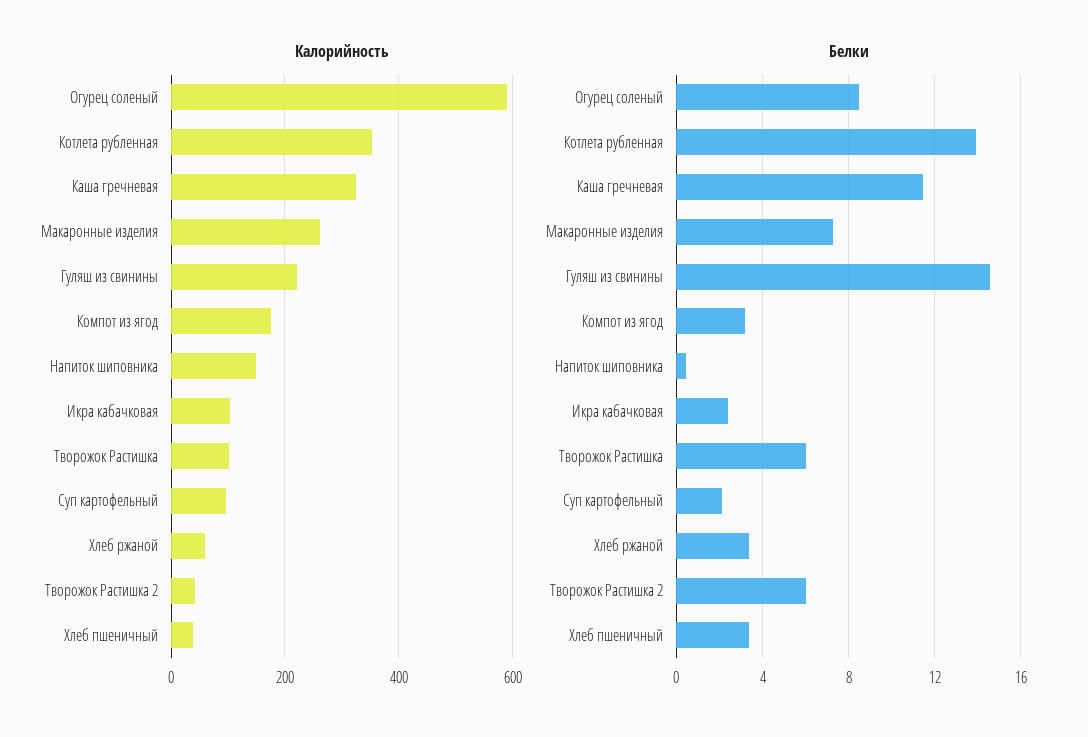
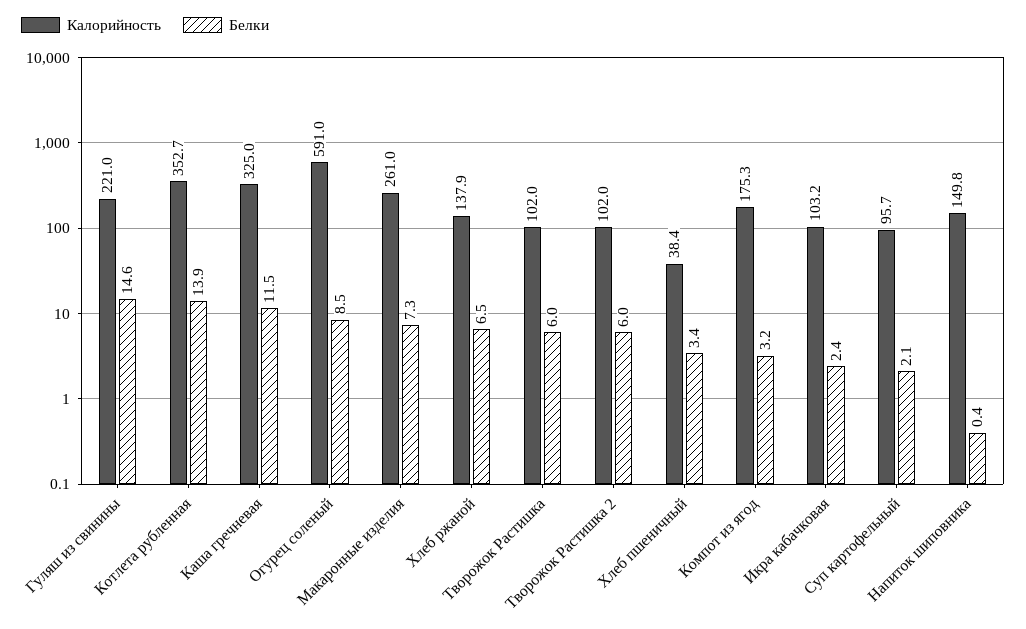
  {
    "Калорийность": {
      "Огурец соленый": 591,
      "Котлета рубленная": 352.7,
      "Каша гречневая": 325,
      "Макаронные изделия": 261,
      "Гуляш из свинины": 221,
      "Компот из ягод": 175.3,
      "Напиток шиповника": 149.8,
      "Икра кабачковая": 103.2,
      "Творожок Растишка": 102,
      "Суп картофельный": 95.7,
-     "Хлеб ржаной": 60,
+     "Хлеб ржаной": 137.9,
-     "Творожок Растишка 2": 40,
+     "Творожок Растишка 2": 102,
      "Хлеб пшеничный": 38.4
    },
    "Белки": {
      "Огурец соленый": 8.5,
      "Котлета рубленная": 13.9,
      "Каша гречневая": 11.5,
      "Макаронные изделия": 7.3,
      "Гуляш из свинины": 14.6,
      "Компот из ягод": 3.2,
      "Напиток шиповника": 0.4,
      "Икра кабачковая": 2.4,
      "Творожок Растишка": 6,
      "Суп картофельный": 2.1,
-     "Хлеб ржаной": 3.5,
+     "Хлеб ржаной": 6.5,
      "Творожок Растишка 2": 6,
      "Хлеб пшеничный": 3.4
    }
  }

